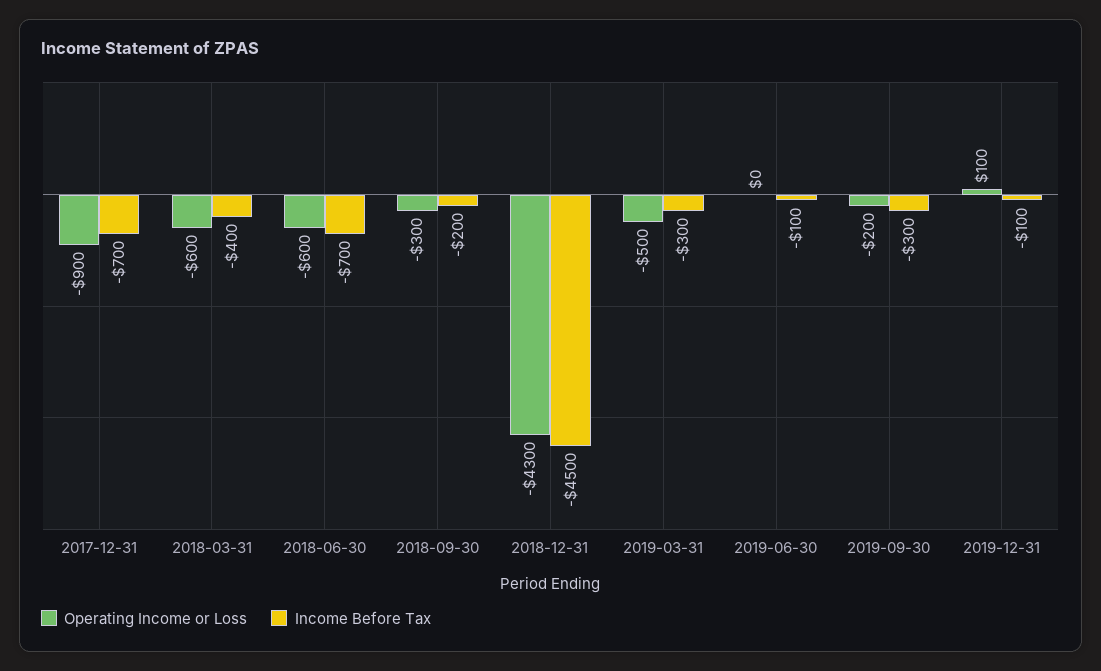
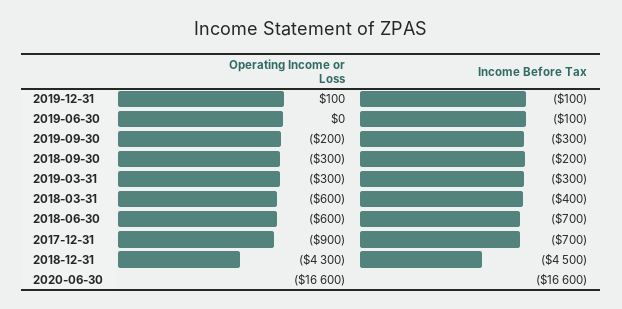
  {
    "Operating Income or Loss": {
      "2017-12-31": -900,
      "2018-03-31": -600,
      "2018-06-30": -600,
      "2018-09-30": -300,
      "2018-12-31": -4300,
-     "2019-03-31": -500,
+     "2019-03-31": -300,
      "2019-06-30": 0,
      "2019-09-30": -200,
-     "2019-12-31": 100
+     "2019-12-31": 100,
+     "2020-06-30": -16600
    },
    "Income Before Tax": {
      "2017-12-31": -700,
      "2018-03-31": -400,
      "2018-06-30": -700,
      "2018-09-30": -200,
      "2018-12-31": -4500,
      "2019-03-31": -300,
      "2019-06-30": -100,
      "2019-09-30": -300,
-     "2019-12-31": -100
+     "2019-12-31": -100,
+     "2020-06-30": -16600
    }
  }

